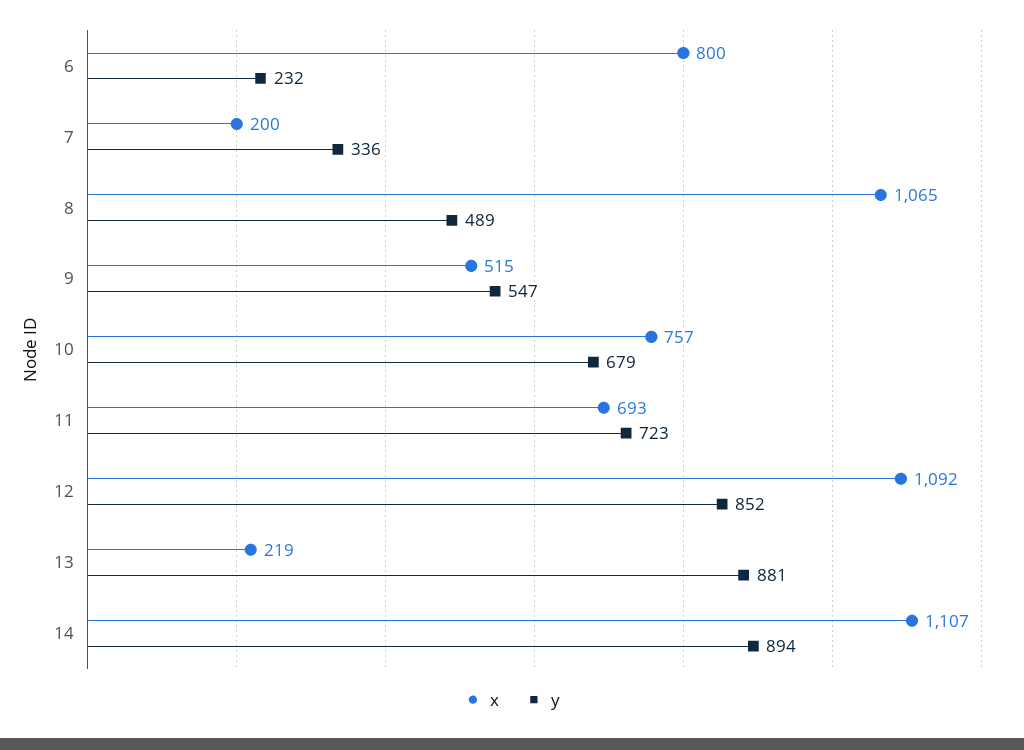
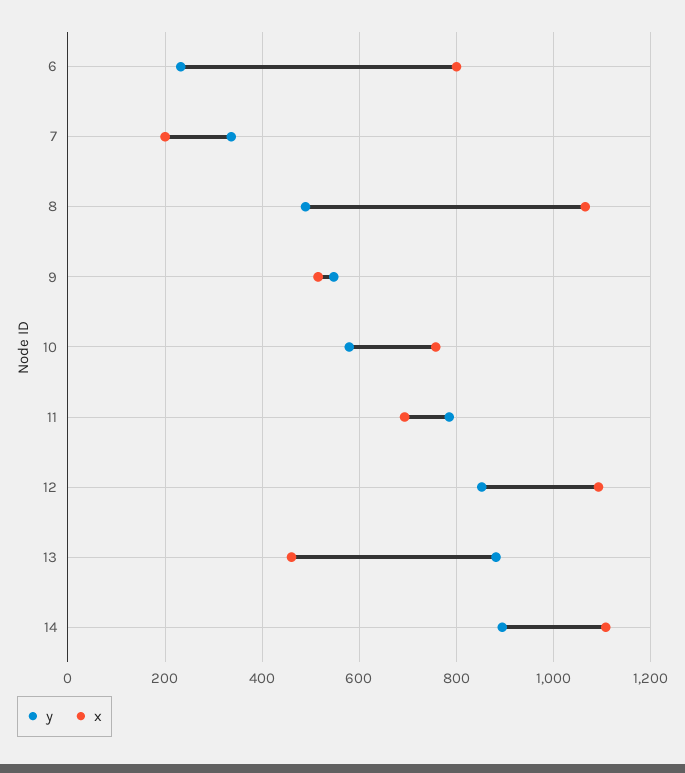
  {
    "x": {
      "6": 800,
      "7": 200,
      "8": 1065,
      "9": 515,
      "10": 757,
      "11": 693,
      "12": 1092,
-     "13": 219,
+     "13": 460,
      "14": 1107
    },
    "y": {
      "6": 232,
      "7": 336,
      "8": 489,
      "9": 547,
-     "10": 679,
+     "10": 580,
-     "11": 723,
+     "11": 780,
      "12": 852,
      "13": 881,
      "14": 894
    }
  }

